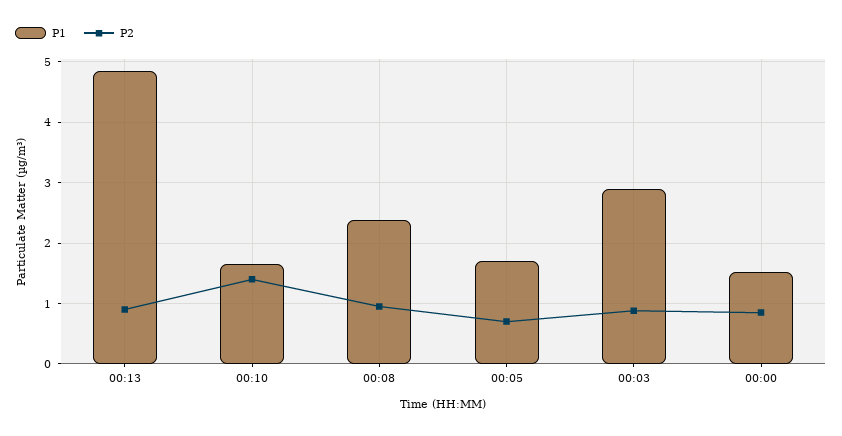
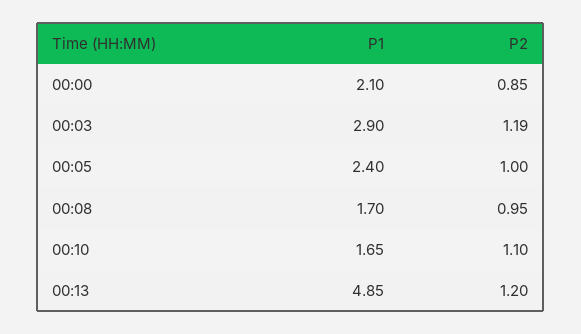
  {
    "P1": {
      "00:13": 4.85,
      "00:10": 1.65,
-     "00:08": 2.4,
+     "00:08": 1.7,
-     "00:05": 1.7,
+     "00:05": 2.4,
      "00:03": 2.9,
-     "00:00": 1.5
+     "00:00": 2.1
    },
    "P2": {
-     "00:13": 0.9,
+     "00:13": 1.2,
-     "00:10": 1.4,
+     "00:10": 1.1,
      "00:08": 0.95,
-     "00:05": 0.7,
+     "00:05": 1,
-     "00:03": 0.9,
+     "00:03": 1.19,
      "00:00": 0.85
    }
  }

